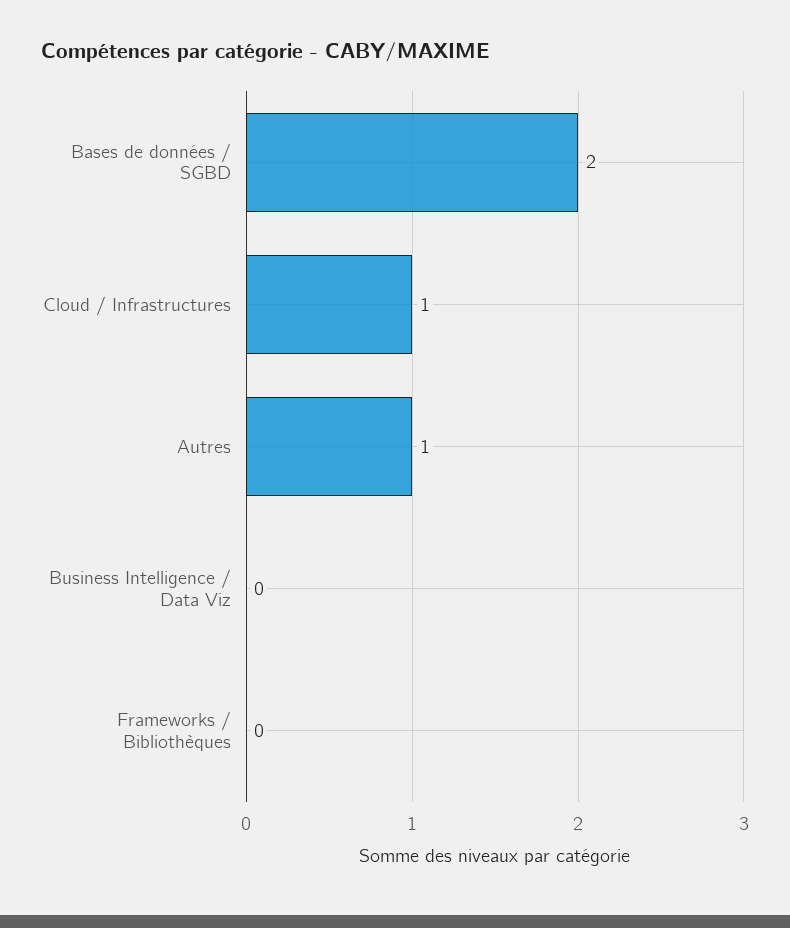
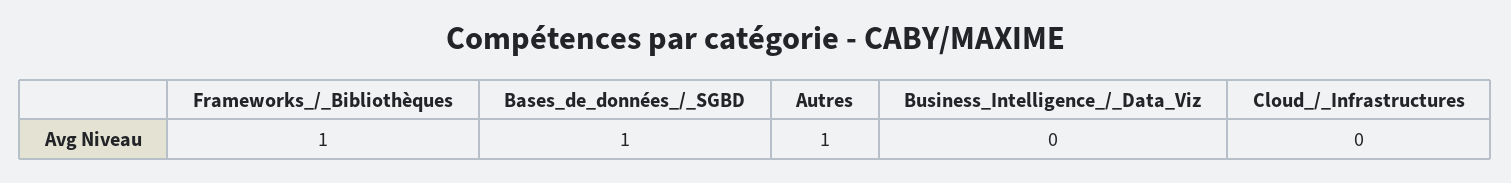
  {
-   "Bases de données / SGBD": 2,
+   "Bases de données / SGBD": 1,
-   "Cloud / Infrastructures": 1,
+   "Cloud / Infrastructures": 0,
    "Autres": 1,
    "Business Intelligence / Data Viz": 0,
-   "Frameworks / Bibliothèques": 0
+   "Frameworks / Bibliothèques": 1
  }

